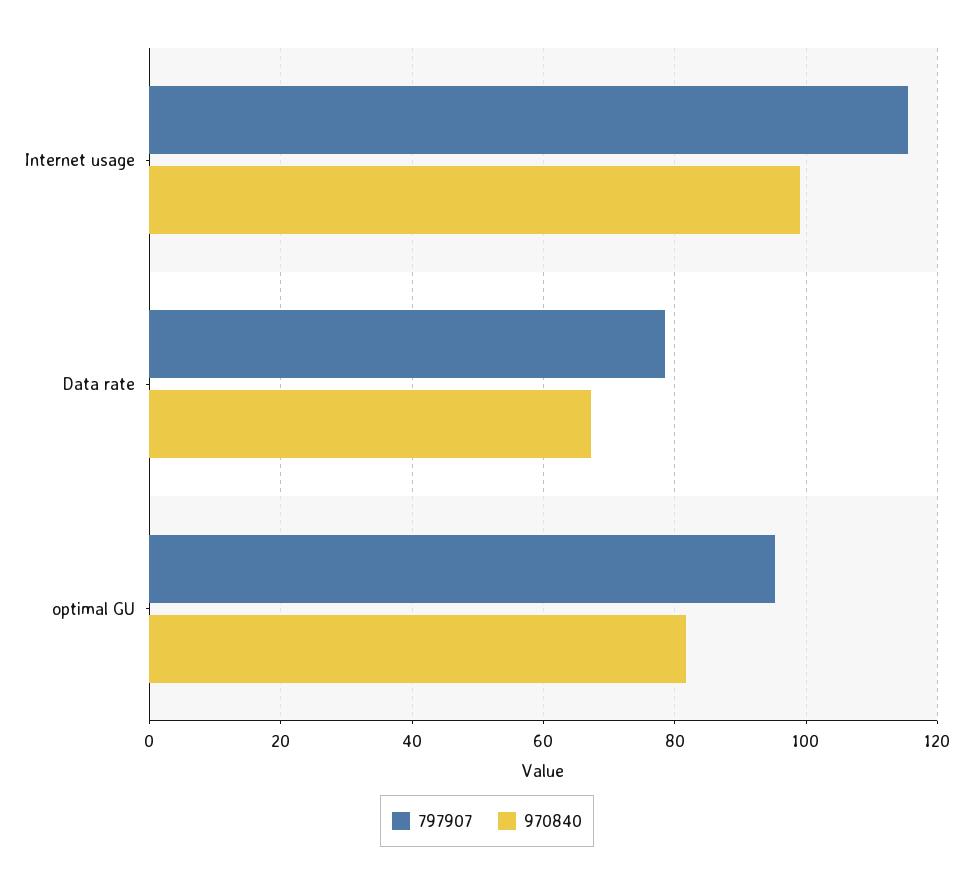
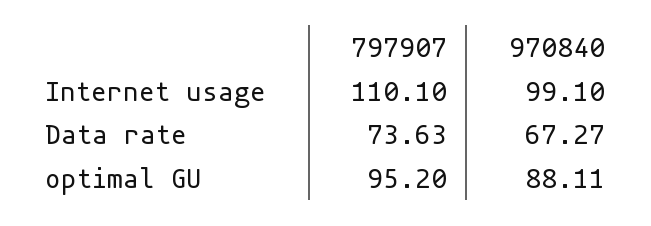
  {
    "797907": {
-     "Internet usage": 116,
+     "Internet usage": 110.1,
-     "Data rate": 78,
+     "Data rate": 73.63,
      "optimal GU": 95.2
    },
    "970840": {
      "Internet usage": 99.1,
      "Data rate": 67.27,
-     "optimal GU": 82
+     "optimal GU": 88.11
    }
  }

